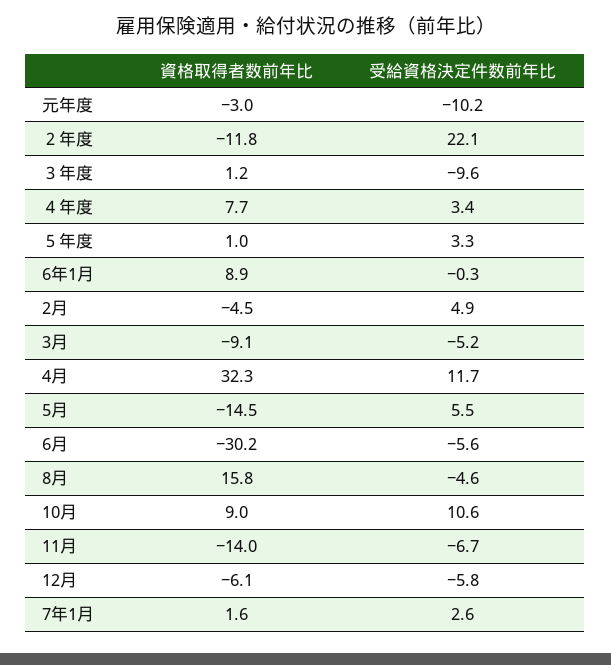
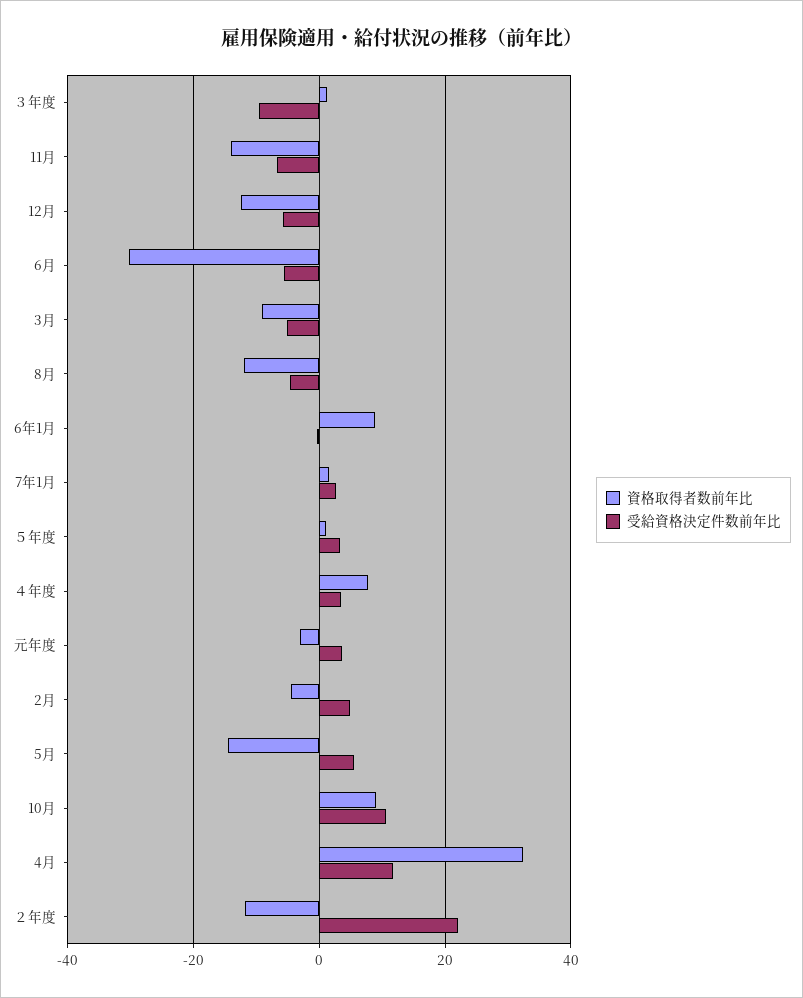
  {
    "資格取得者数前年比": {
      "元年度": -3,
      "２年度": -11.8,
      "３年度": 1.2,
      "４年度": 7.7,
      "５年度": 1,
      "6年1月": 8.9,
      "2月": -4.5,
      "3月": -9.1,
      "4月": 32.3,
      "5月": -14.5,
      "6月": -30.2,
-     "8月": 15.8,
+     "8月": -12,
      "10月": 9,
      "11月": -14,
-     "12月": -6.1,
+     "12月": -12,
      "7年1月": 1.6
    },
    "受給資格決定件数前年比": {
-     "元年度": -10.2,
+     "元年度": 4,
      "２年度": 22.1,
      "３年度": -9.6,
      "４年度": 3.4,
      "５年度": 3.3,
      "6年1月": -0.3,
      "2月": 4.9,
      "3月": -5.2,
      "4月": 11.7,
      "5月": 5.5,
      "6月": -5.6,
      "8月": -4.6,
      "10月": 10.6,
      "11月": -6.7,
      "12月": -5.8,
      "7年1月": 2.6
    }
  }

